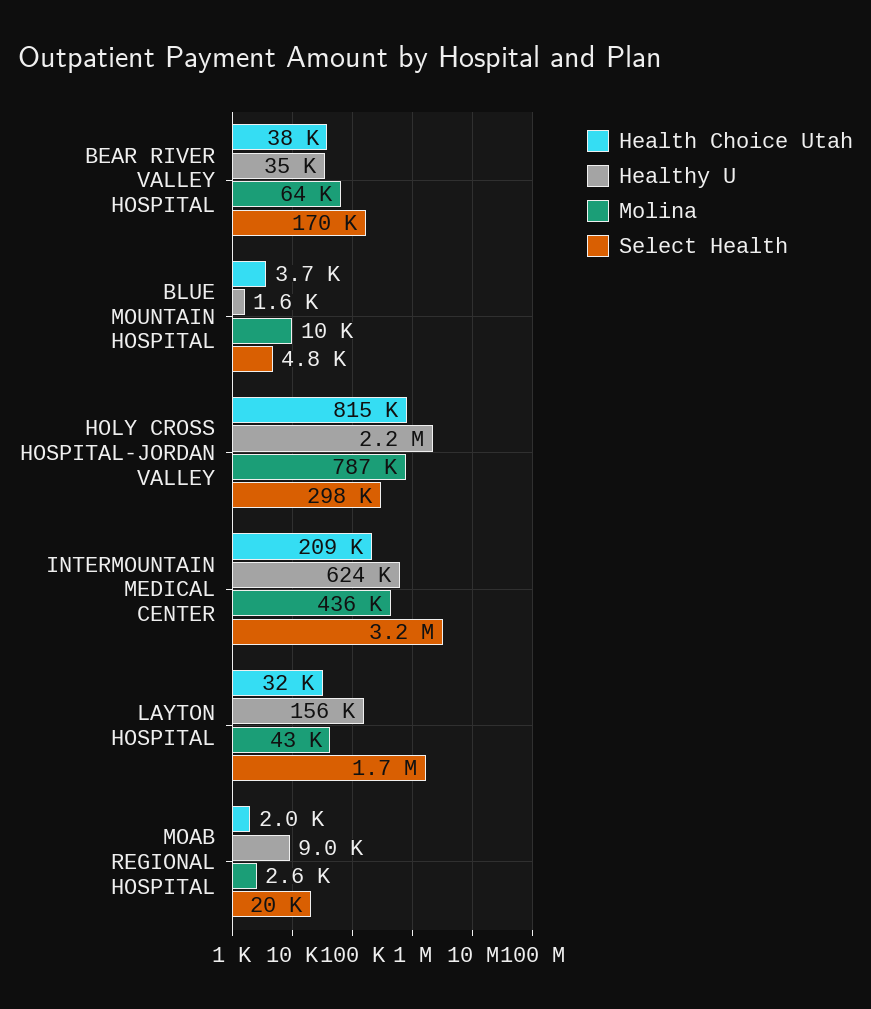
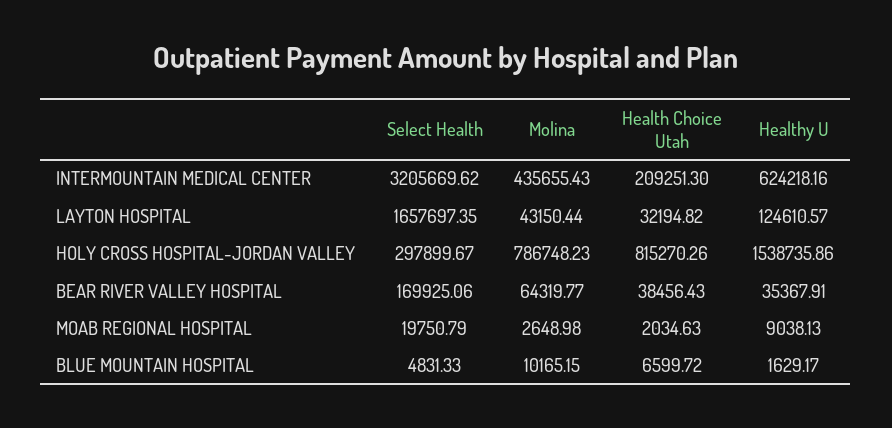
  {
    "Health Choice Utah": {
      "BEAR RIVER VALLEY HOSPITAL": 38456.43,
-     "BLUE MOUNTAIN HOSPITAL": 3700,
+     "BLUE MOUNTAIN HOSPITAL": 6599.72,
      "HOLY CROSS HOSPITAL-JORDAN VALLEY": 815270.26,
      "INTERMOUNTAIN MEDICAL CENTER": 209251.3,
      "LAYTON HOSPITAL": 32194.82,
      "MOAB REGIONAL HOSPITAL": 2034.63
    },
    "Healthy U": {
      "BEAR RIVER VALLEY HOSPITAL": 35367.91,
      "BLUE MOUNTAIN HOSPITAL": 1629.17,
-     "HOLY CROSS HOSPITAL-JORDAN VALLEY": 2200000,
+     "HOLY CROSS HOSPITAL-JORDAN VALLEY": 1538735.86,
      "INTERMOUNTAIN MEDICAL CENTER": 624218.16,
-     "LAYTON HOSPITAL": 156000,
+     "LAYTON HOSPITAL": 124610.57,
      "MOAB REGIONAL HOSPITAL": 9038.13
    },
    "Molina": {
      "BEAR RIVER VALLEY HOSPITAL": 64319.77,
      "BLUE MOUNTAIN HOSPITAL": 10165.15,
      "HOLY CROSS HOSPITAL-JORDAN VALLEY": 786748.23,
      "INTERMOUNTAIN MEDICAL CENTER": 435655.43,
      "LAYTON HOSPITAL": 43150.44,
      "MOAB REGIONAL HOSPITAL": 2648.98
    },
    "Select Health": {
      "BEAR RIVER VALLEY HOSPITAL": 169925.06,
      "BLUE MOUNTAIN HOSPITAL": 4831.33,
      "HOLY CROSS HOSPITAL-JORDAN VALLEY": 297899.67,
      "INTERMOUNTAIN MEDICAL CENTER": 3205669.62,
      "LAYTON HOSPITAL": 1657697.35,
      "MOAB REGIONAL HOSPITAL": 19750.79
    }
  }

